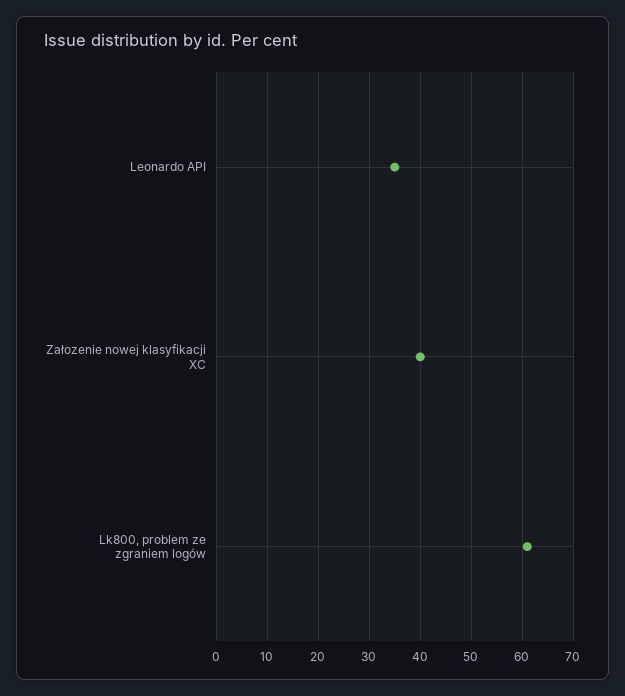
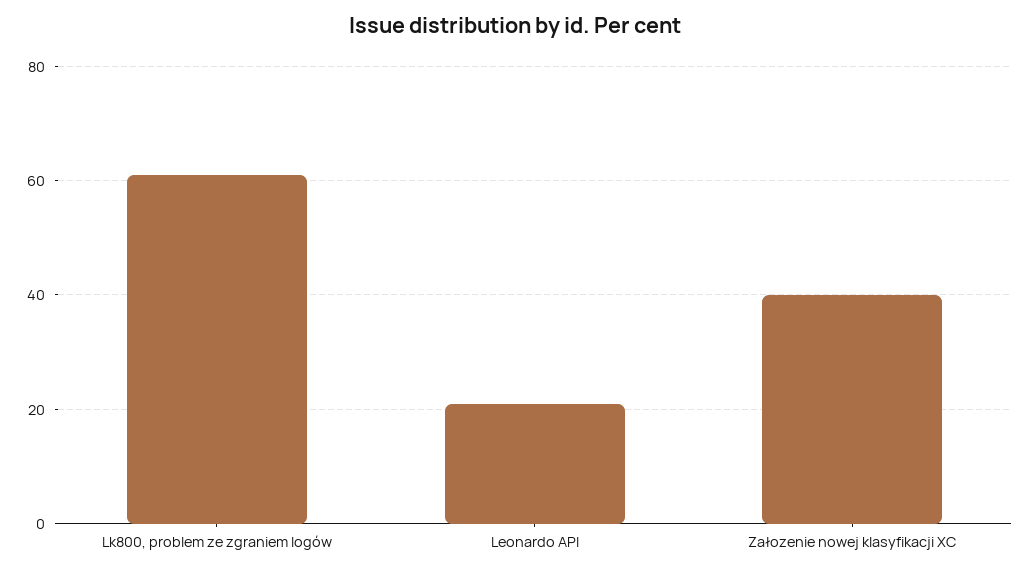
  {
-   "Leonardo API": 35,
+   "Leonardo API": 20,
    "Załozenie nowej klasyfikacji XC": 40,
    "Lk800, problem ze zgraniem logów": 60
  }

